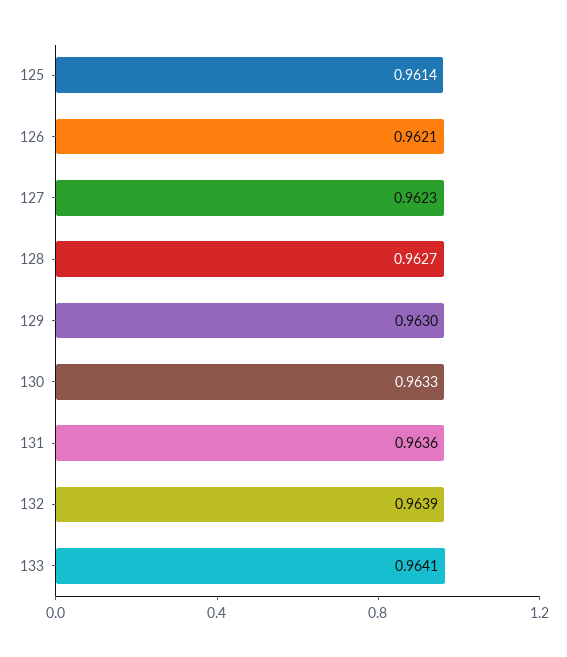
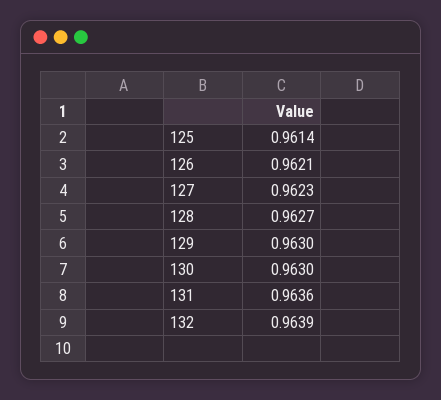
  {
    "125": 0.9614,
    "126": 0.9621,
    "127": 0.9623,
    "128": 0.9627,
    "129": 0.963,
-   "130": 0.9633,
+   "130": 0.963,
    "131": 0.9636,
-   "132": 0.9639,
+   "132": 0.9639
-   "133": 0.9641
  }

